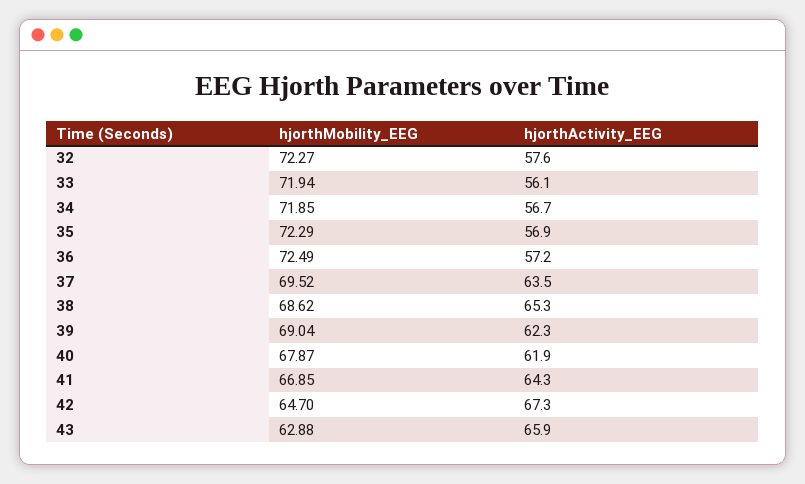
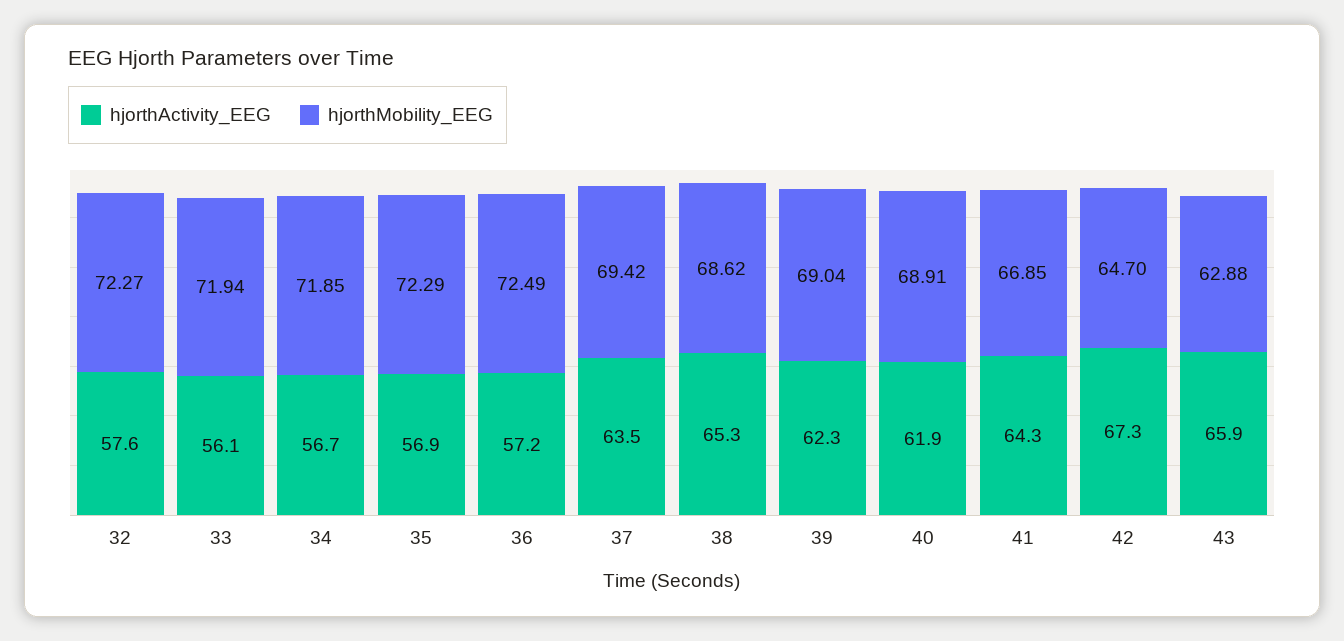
  {
    "hjorthMobility_EEG": {
      "32": 72.27,
      "33": 71.94,
      "34": 71.85,
      "35": 72.29,
      "36": 72.49,
-     "37": 69.52,
+     "37": 69.42,
      "38": 68.62,
      "39": 69.04,
-     "40": 67.87,
+     "40": 68.91,
      "41": 66.85,
      "42": 64.7,
      "43": 62.88
    },
    "hjorthActivity_EEG": {
      "32": 57.6,
      "33": 56.1,
      "34": 56.7,
      "35": 56.9,
      "36": 57.2,
      "37": 63.5,
      "38": 65.3,
      "39": 62.3,
      "40": 61.9,
      "41": 64.3,
      "42": 67.3,
      "43": 65.9
    }
  }

